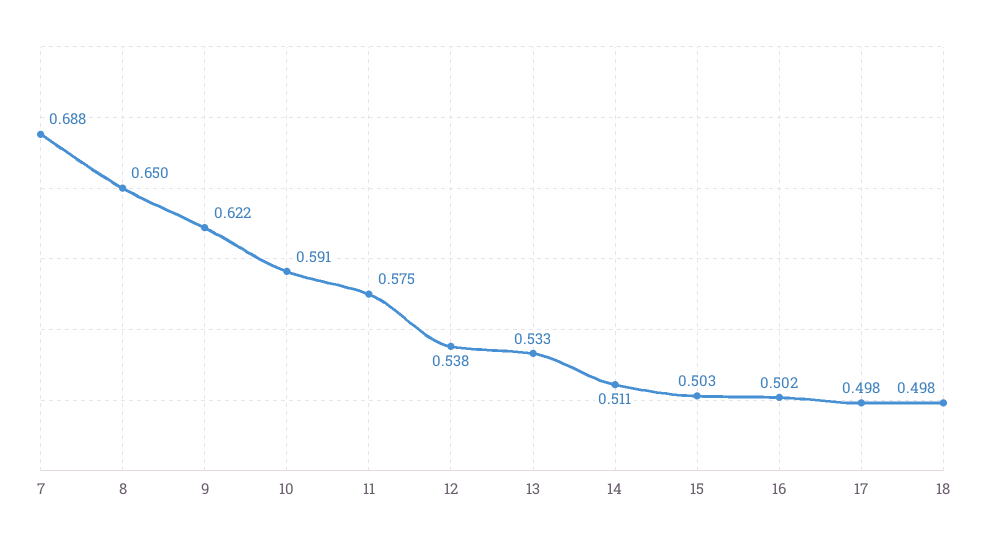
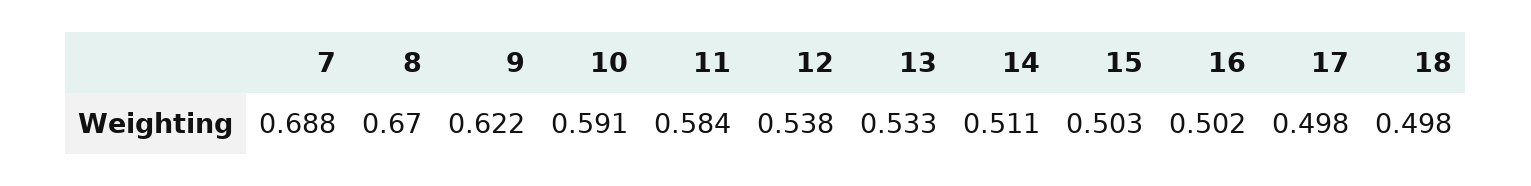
  {
    "7": 0.688,
-   "8": 0.65,
+   "8": 0.67,
    "9": 0.622,
    "10": 0.591,
-   "11": 0.575,
+   "11": 0.584,
    "12": 0.538,
    "13": 0.533,
    "14": 0.511,
    "15": 0.503,
    "16": 0.502,
    "17": 0.498,
    "18": 0.498
  }

